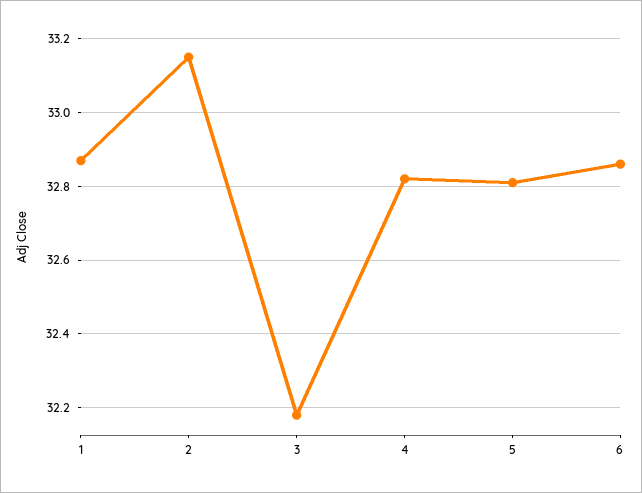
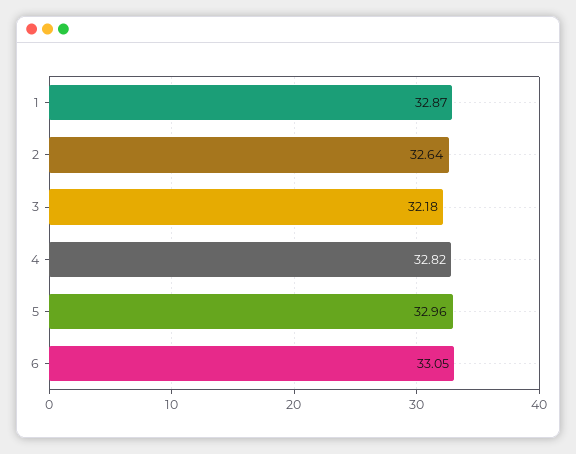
  {
    "1": 32.87,
-   "2": 33.15,
+   "2": 32.64,
    "3": 32.18,
    "4": 32.82,
-   "5": 32.8,
+   "5": 32.96,
-   "6": 32.85
+   "6": 33.05
  }

